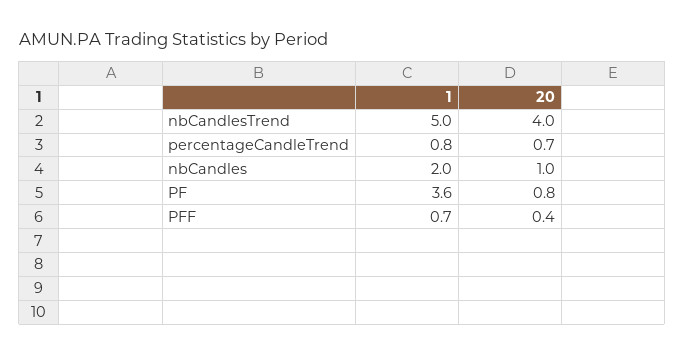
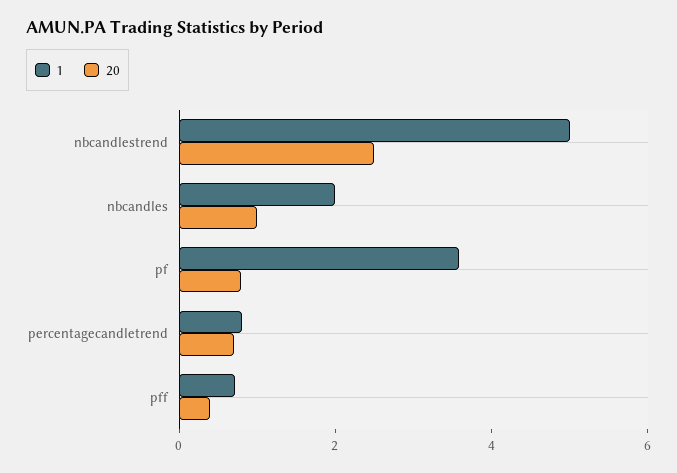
  {
    "1": {
      "nbCandlesTrend": 5,
      "percentageCandleTrend": 0.8,
      "nbCandles": 2,
      "PF": 3.6,
      "PFF": 0.7
    },
    "20": {
-     "nbCandlesTrend": 4,
+     "nbCandlesTrend": 2.5,
      "percentageCandleTrend": 0.7,
      "nbCandles": 1,
      "PF": 0.8,
      "PFF": 0.4
    }
  }

